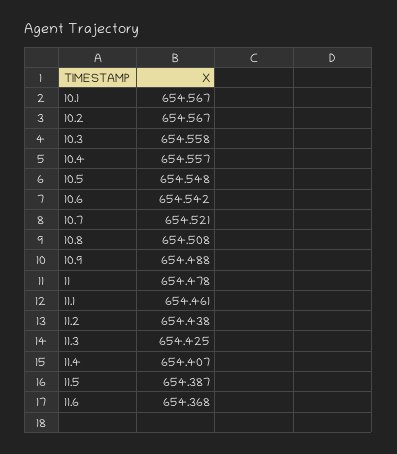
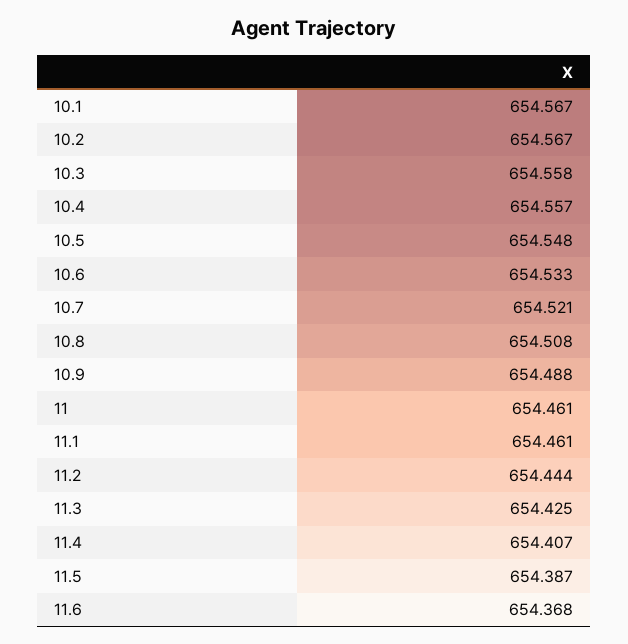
  {
    "10.1": 654.567,
    "10.2": 654.567,
    "10.3": 654.558,
    "10.4": 654.557,
    "10.5": 654.548,
-   "10.6": 654.542,
+   "10.6": 654.533,
    "10.7": 654.521,
    "10.8": 654.508,
    "10.9": 654.488,
-   "11": 654.478,
+   "11": 654.461,
    "11.1": 654.461,
-   "11.2": 654.438,
+   "11.2": 654.444,
    "11.3": 654.425,
    "11.4": 654.407,
    "11.5": 654.387,
    "11.6": 654.368
  }

